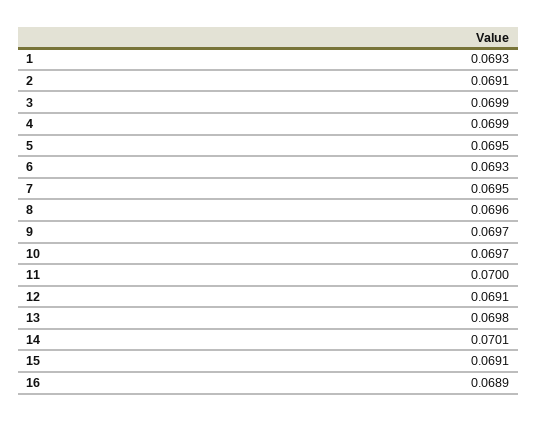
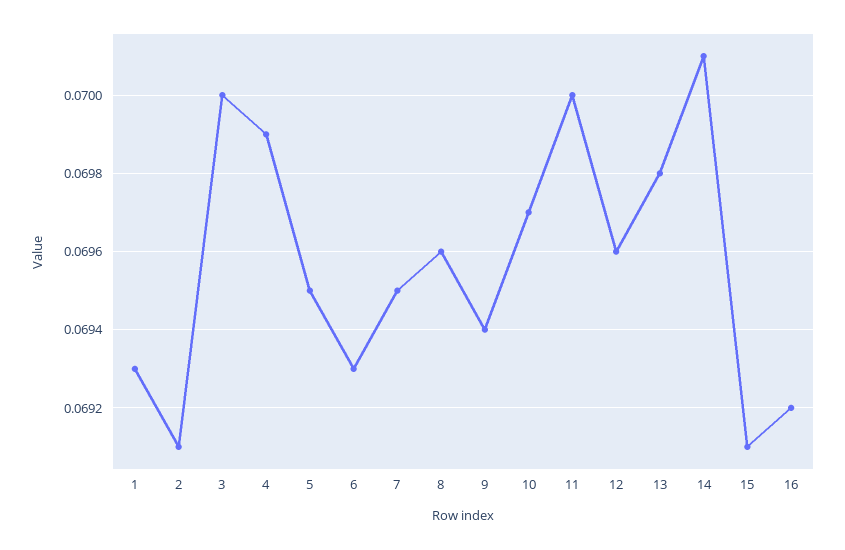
  {
    "1": 0.0693,
    "2": 0.0691,
-   "3": 0.0699,
+   "3": 0.07,
    "4": 0.0699,
    "5": 0.0695,
    "6": 0.0693,
    "7": 0.0695,
    "8": 0.0696,
-   "9": 0.0697,
+   "9": 0.0694,
    "10": 0.0697,
    "11": 0.07,
-   "12": 0.0691,
+   "12": 0.0696,
    "13": 0.0698,
    "14": 0.0701,
    "15": 0.0691,
-   "16": 0.0689
+   "16": 0.0692
  }

